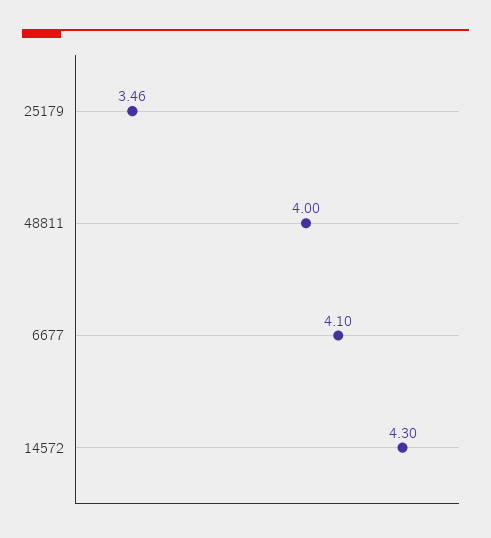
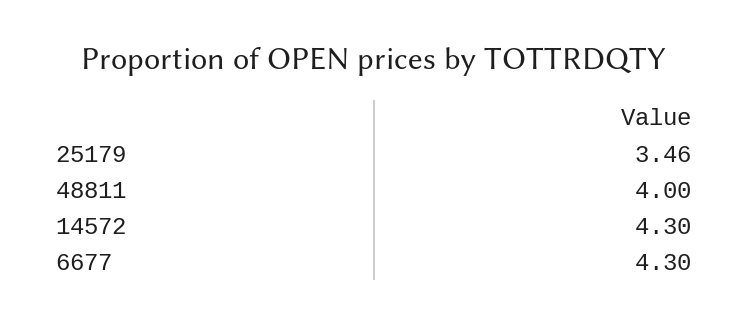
  {
    "25179": 3.46,
    "48811": 4,
-   "6677": 4.1,
+   "6677": 4.3,
    "14572": 4.3
  }

